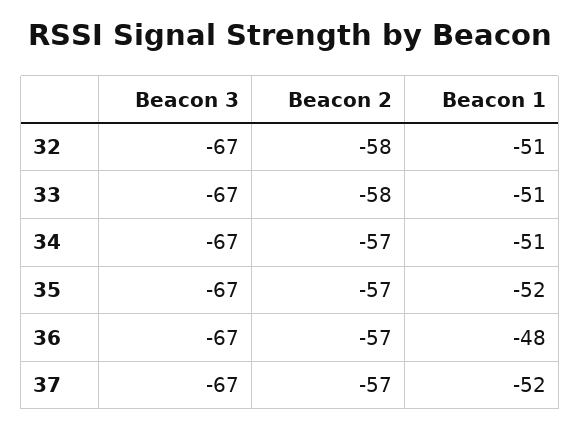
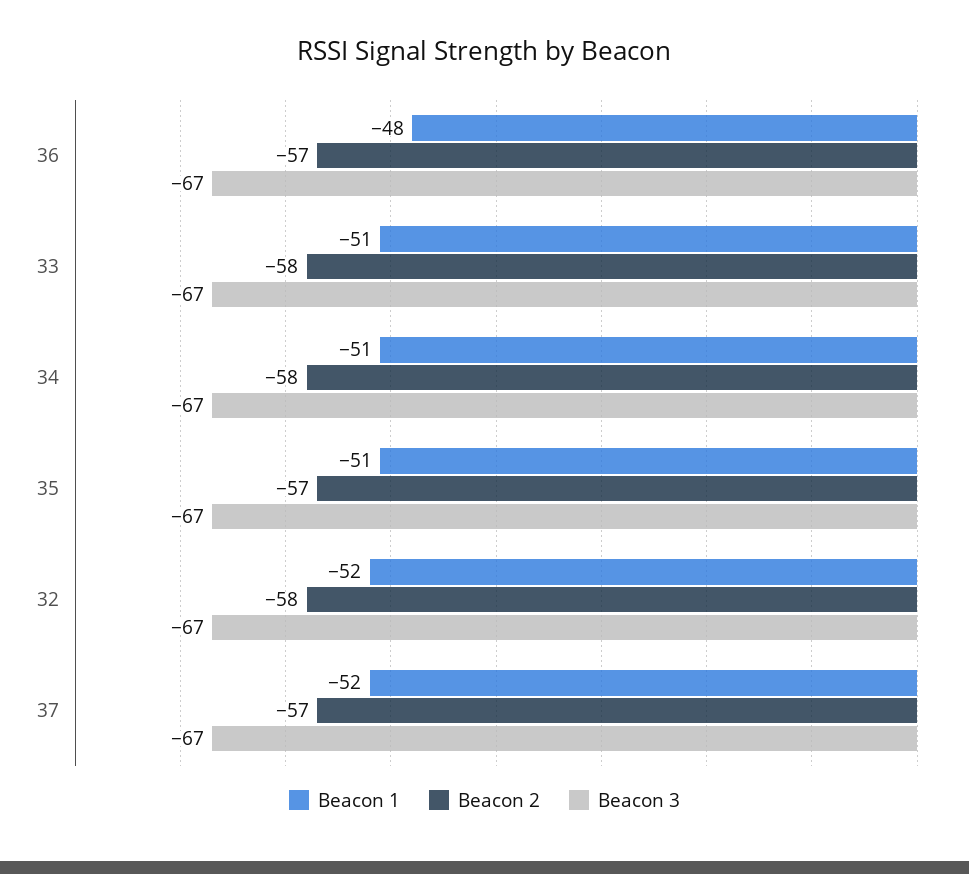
  {
    "Beacon 3": {
      "32": -67,
      "33": -67,
      "34": -67,
      "35": -67,
      "36": -67,
      "37": -67
    },
    "Beacon 2": {
      "32": -58,
      "33": -58,
-     "34": -57,
+     "34": -58,
      "35": -57,
      "36": -57,
      "37": -57
    },
    "Beacon 1": {
-     "32": -51,
+     "32": -52,
      "33": -51,
      "34": -51,
-     "35": -52,
+     "35": -51,
      "36": -48,
      "37": -52
    }
  }

